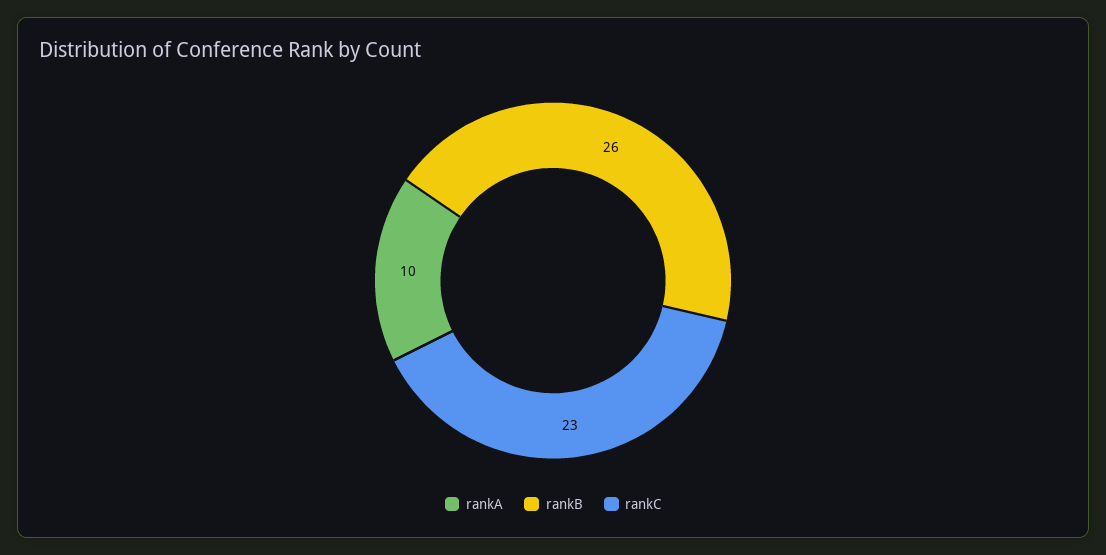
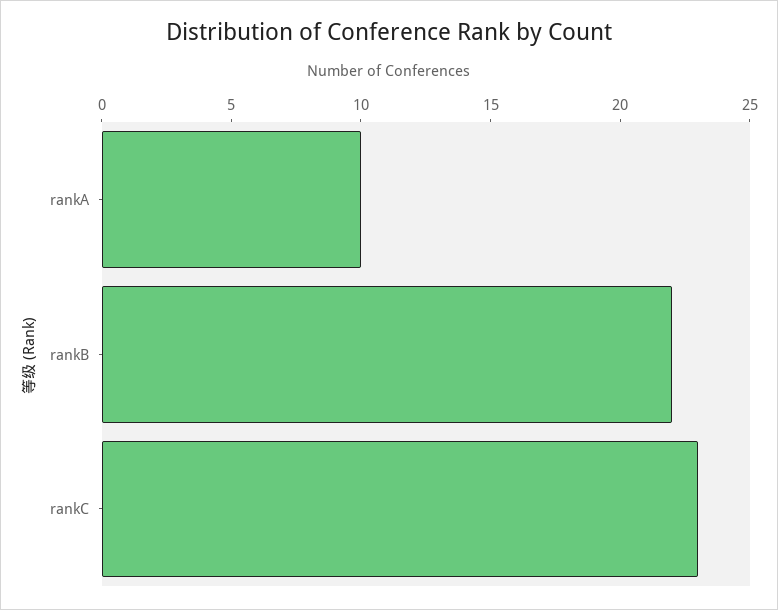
  {
    "rankA": 10,
-   "rankB": 26,
+   "rankB": 22,
    "rankC": 23
  }

